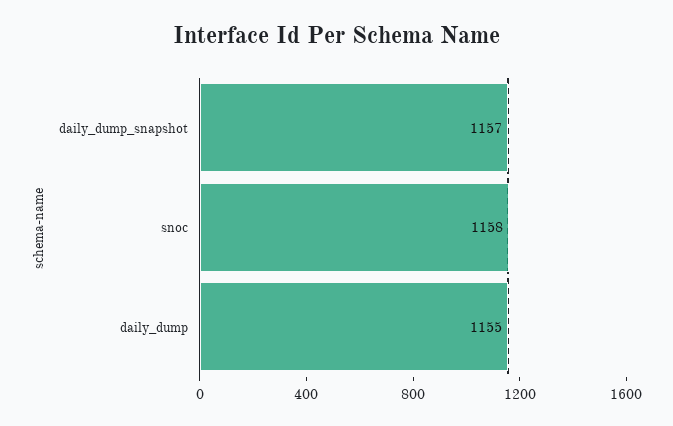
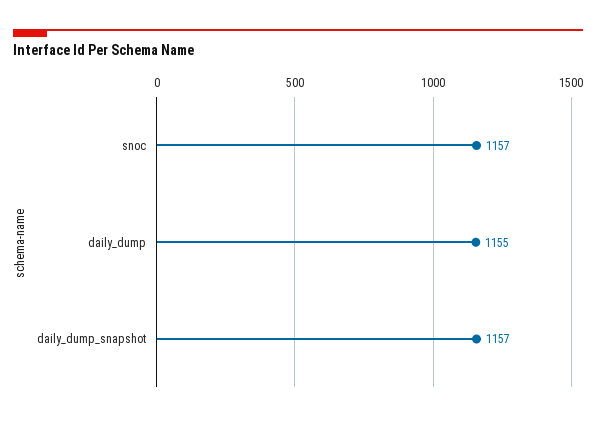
  {
    "daily_dump_snapshot": 1157,
-   "snoc": 1158,
+   "snoc": 1157,
    "daily_dump": 1155
  }

